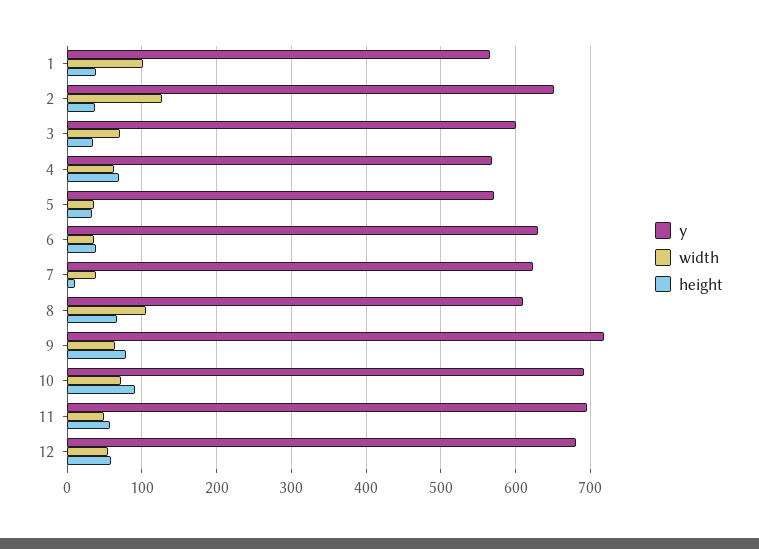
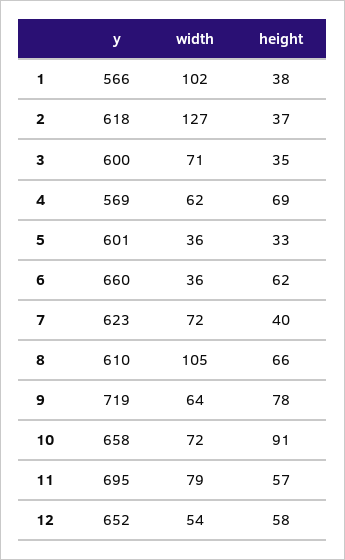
  {
    "y": {
      "1": 566,
-     "2": 650,
+     "2": 618,
      "3": 600,
      "4": 569,
-     "5": 570,
+     "5": 601,
-     "6": 630,
+     "6": 660,
      "7": 623,
      "8": 610,
      "9": 719,
-     "10": 690,
+     "10": 658,
      "11": 695,
-     "12": 680
+     "12": 652
    },
    "width": {
      "1": 102,
      "2": 127,
      "3": 71,
      "4": 62,
      "5": 36,
      "6": 36,
-     "7": 40,
+     "7": 72,
      "8": 105,
      "9": 64,
      "10": 72,
-     "11": 50,
+     "11": 79,
      "12": 54
    },
    "height": {
      "1": 38,
      "2": 37,
      "3": 35,
      "4": 69,
      "5": 33,
-     "6": 40,
+     "6": 62,
-     "7": 10,
+     "7": 40,
      "8": 66,
      "9": 78,
      "10": 91,
      "11": 57,
      "12": 58
    }
  }

